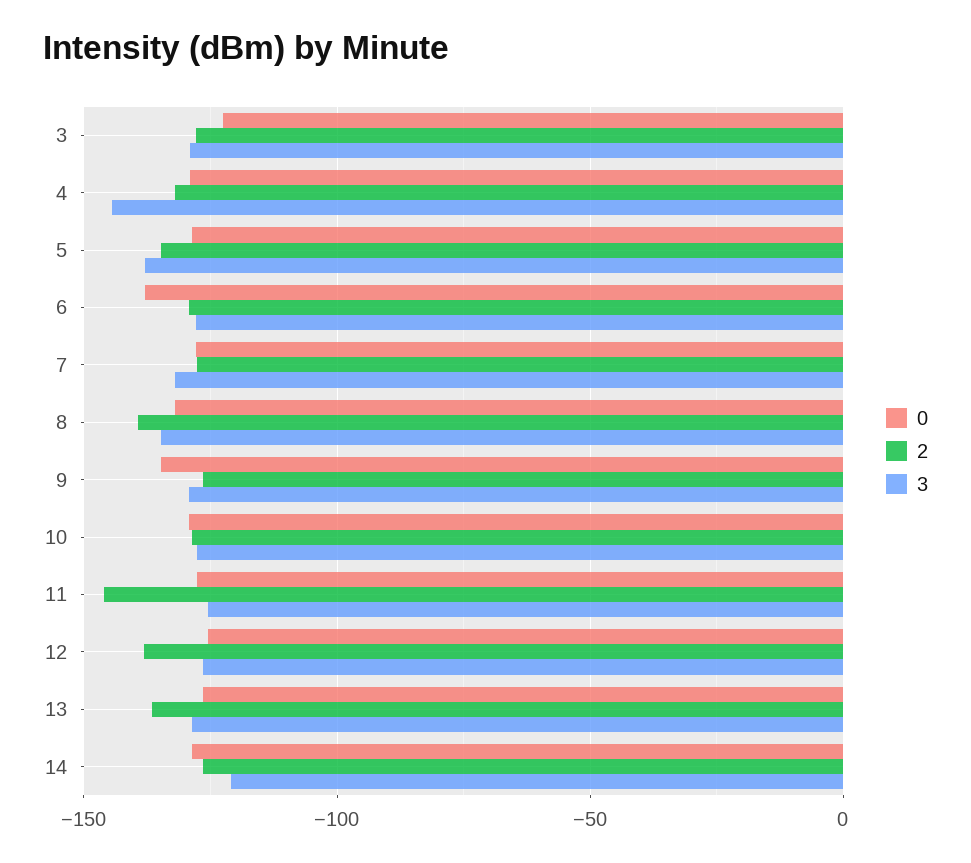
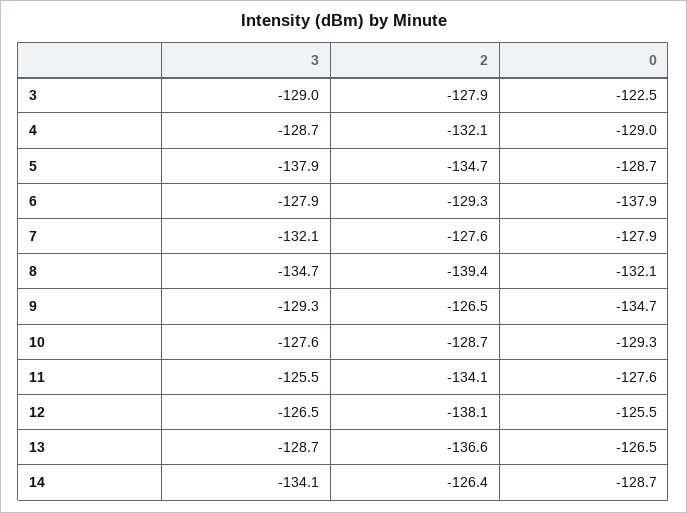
  {
    "0": {
      "3": -122.5,
      "4": -129,
      "5": -128.7,
      "6": -137.9,
      "7": -127.9,
      "8": -132.1,
      "9": -134.7,
      "10": -129.3,
      "11": -127.6,
      "12": -125.5,
      "13": -126.5,
      "14": -128.7
    },
    "2": {
      "3": -127.9,
      "4": -132.1,
      "5": -134.7,
      "6": -129.3,
      "7": -127.6,
      "8": -139.4,
      "9": -126.5,
      "10": -128.7,
-     "11": -145,
+     "11": -134.1,
      "12": -138.1,
      "13": -136.6,
      "14": -126.4
    },
    "3": {
      "3": -129,
-     "4": -145,
+     "4": -128.7,
      "5": -137.9,
      "6": -127.9,
      "7": -132.1,
      "8": -134.7,
      "9": -129.3,
      "10": -127.6,
      "11": -125.5,
      "12": -126.5,
      "13": -128.7,
-     "14": -120
+     "14": -134.1
    }
  }

